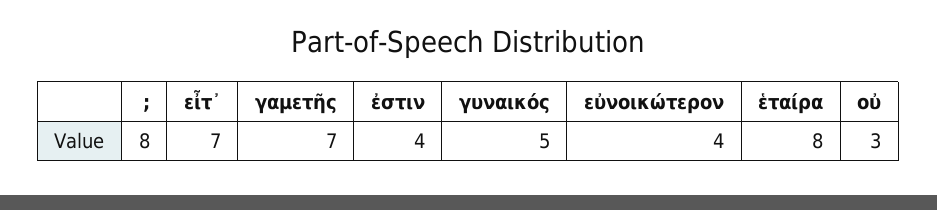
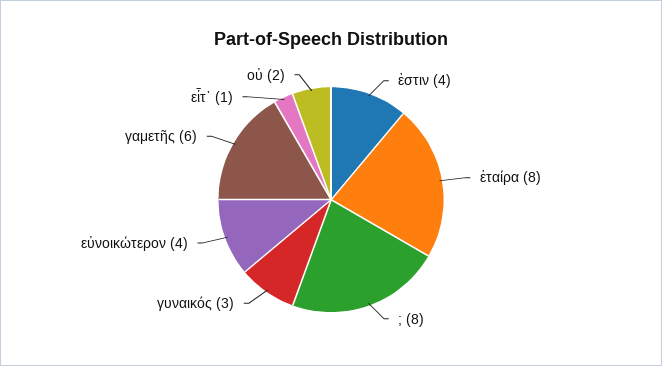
  {
    ";": 8,
-   "εἶτ᾽": 7,
+   "εἶτ᾽": 1,
-   "γαμετῆς": 7,
+   "γαμετῆς": 6,
    "ἐστιν": 4,
-   "γυναικός": 5,
+   "γυναικός": 3,
    "εὐνοικώτερον": 4,
    "ἑταίρα": 8,
-   "οὐ": 3
+   "οὐ": 2
  }

